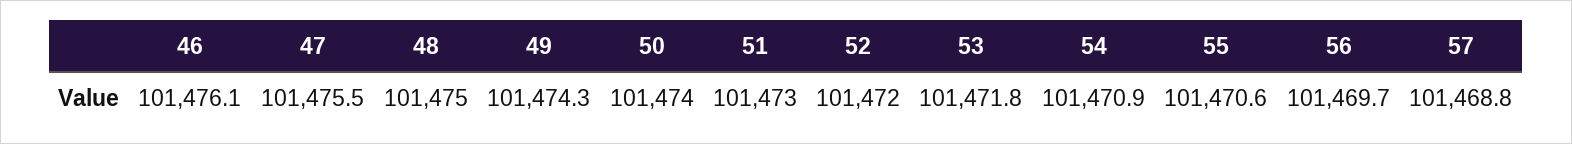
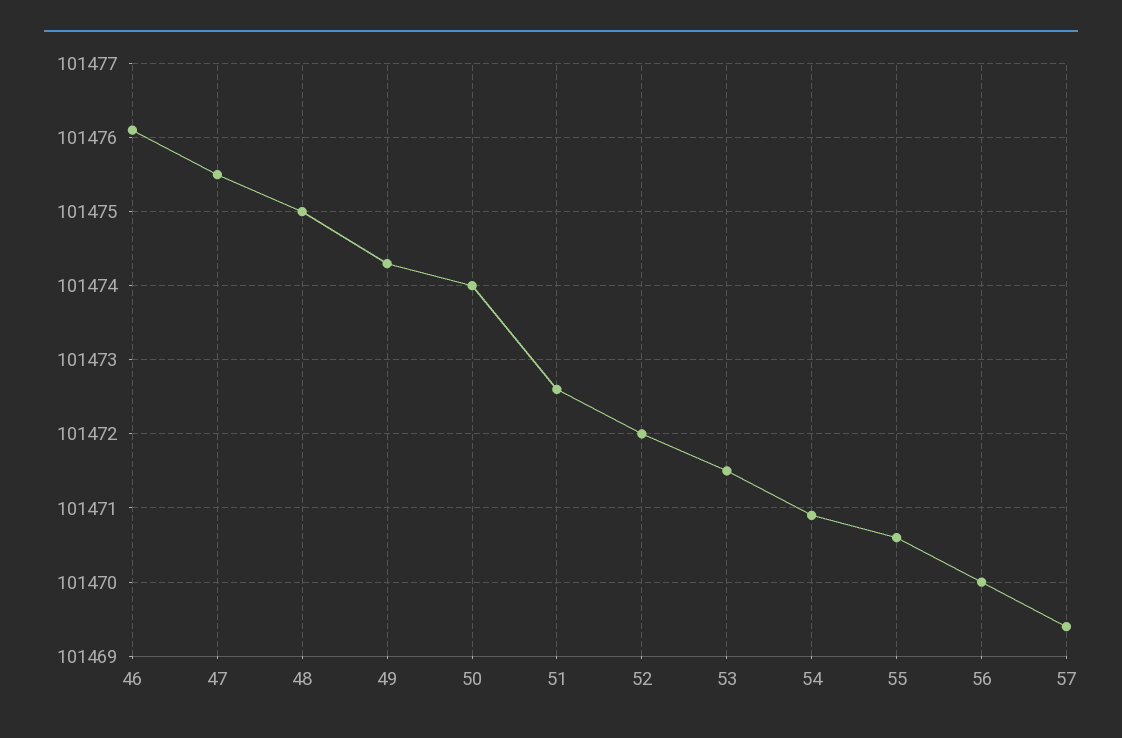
  {
    "46": 101476.1,
    "47": 101475.5,
    "48": 101475,
    "49": 101474.3,
    "50": 101474,
-   "51": 101473,
+   "51": 101472.6,
    "52": 101472,
-   "53": 101471.8,
+   "53": 101471.5,
    "54": 101470.9,
    "55": 101470.6,
-   "56": 101469.7,
+   "56": 101470,
-   "57": 101468.8
+   "57": 101469.4
  }

